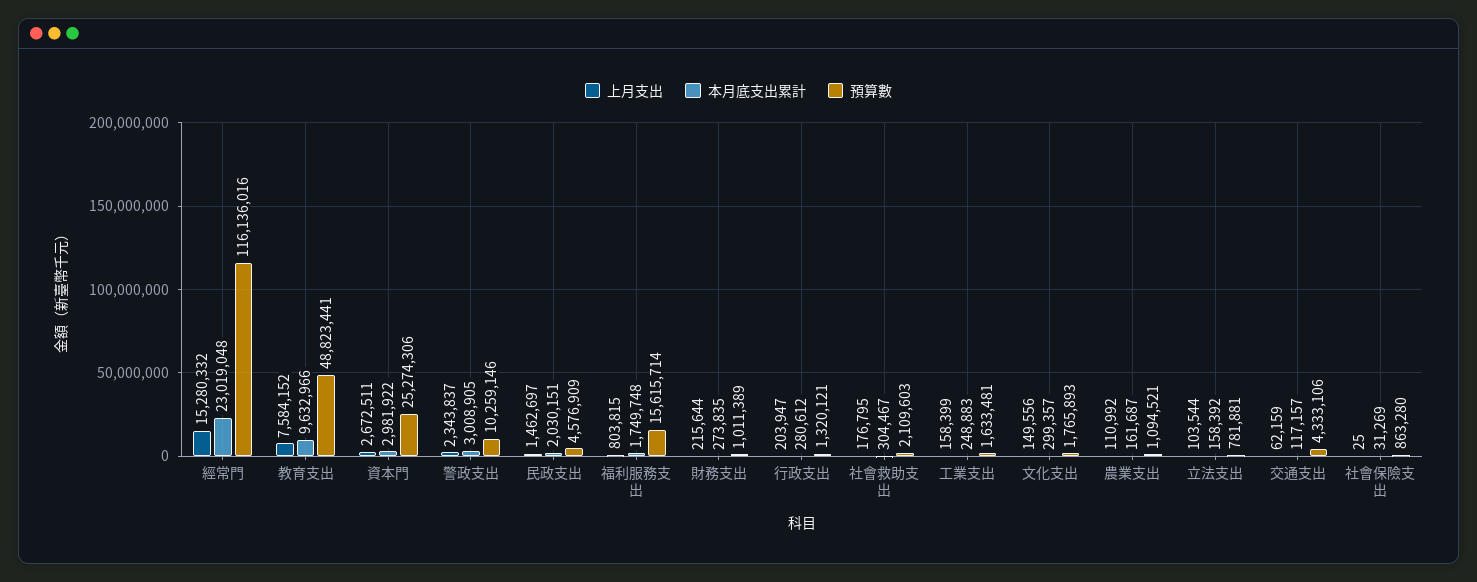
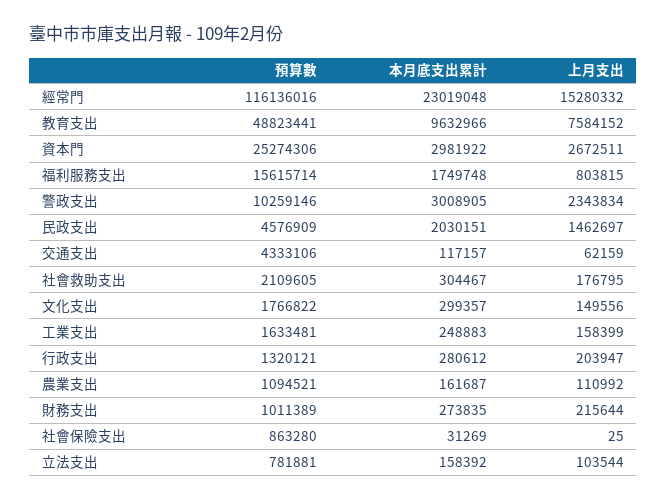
  {
    "上月支出": {
      "經常門": 15280332,
      "教育支出": 7584152,
      "資本門": 2672511,
-     "警政支出": 2343837,
+     "警政支出": 2343834,
      "民政支出": 1462697,
      "福利服務支出": 803815,
      "財務支出": 215644,
      "行政支出": 203947,
      "社會救助支出": 176795,
      "工業支出": 158399,
      "文化支出": 149556,
      "農業支出": 110992,
      "立法支出": 103544,
      "交通支出": 62159,
      "社會保險支出": 25
    },
    "本月底支出累計": {
      "經常門": 23019048,
      "教育支出": 9632966,
      "資本門": 2981922,
      "警政支出": 3008905,
      "民政支出": 2030151,
      "福利服務支出": 1749748,
      "財務支出": 273835,
      "行政支出": 280612,
      "社會救助支出": 304467,
      "工業支出": 248883,
      "文化支出": 299357,
      "農業支出": 161687,
      "立法支出": 158392,
      "交通支出": 117157,
      "社會保險支出": 31269
    },
    "預算數": {
      "經常門": 116136016,
      "教育支出": 48823441,
      "資本門": 25274306,
      "警政支出": 10259146,
      "民政支出": 4576909,
      "福利服務支出": 15615714,
      "財務支出": 1011389,
      "行政支出": 1320121,
-     "社會救助支出": 2109603,
+     "社會救助支出": 2109605,
      "工業支出": 1633481,
-     "文化支出": 1765893,
+     "文化支出": 1766822,
      "農業支出": 1094521,
      "立法支出": 781881,
      "交通支出": 4333106,
      "社會保險支出": 863280
    }
  }

